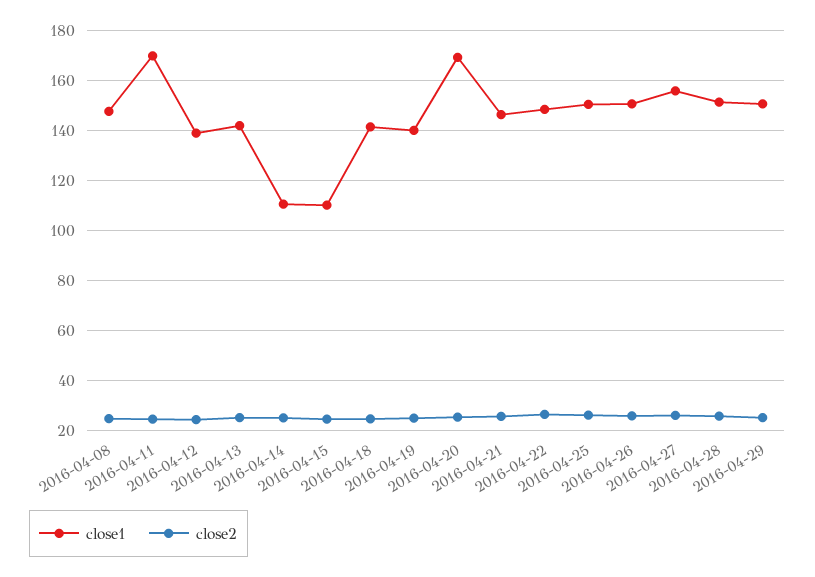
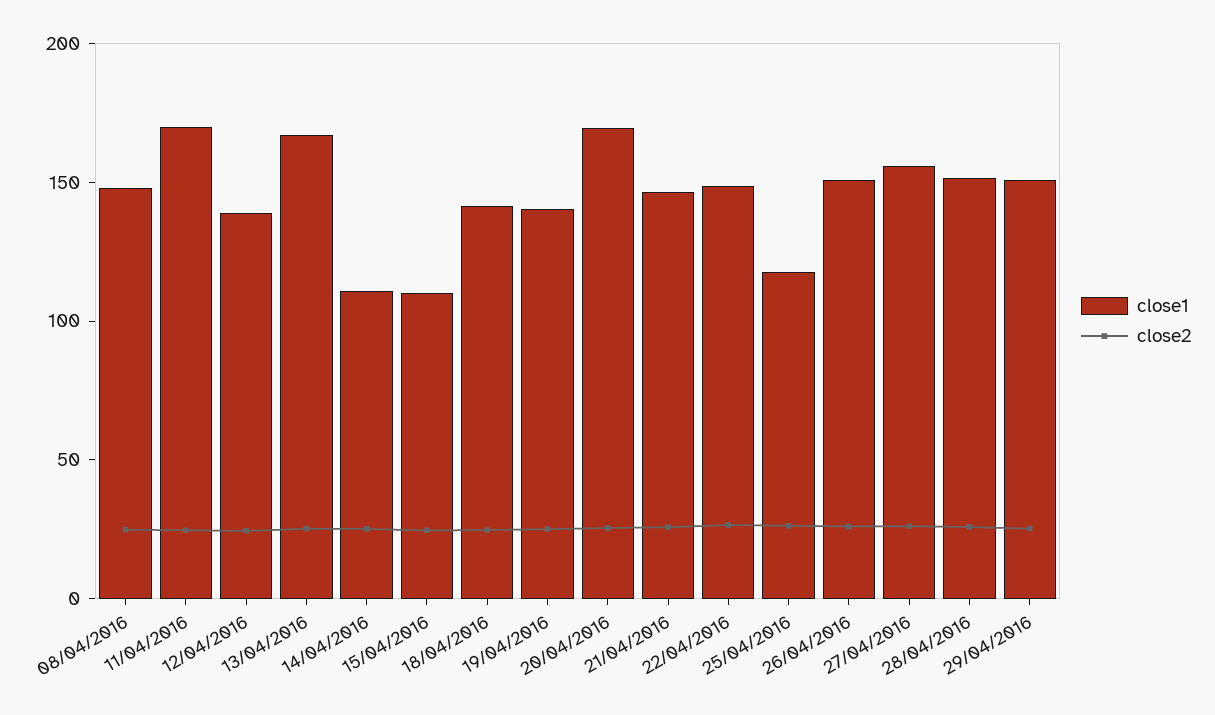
  {
    "close1": {
      "2016-04-08": 147.5,
      "2016-04-11": 170,
      "2016-04-12": 140,
-     "2016-04-13": 142.5,
+     "2016-04-13": 170,
      "2016-04-14": 110,
      "2016-04-15": 110,
      "2016-04-18": 142.5,
      "2016-04-19": 140,
      "2016-04-20": 170,
      "2016-04-21": 147.5,
      "2016-04-22": 147.5,
-     "2016-04-25": 150,
+     "2016-04-25": 120,
      "2016-04-26": 150,
      "2016-04-27": 155,
      "2016-04-28": 152.5,
      "2016-04-29": 150
    },
    "close2": {
      "2016-04-08": 25,
      "2016-04-11": 25,
      "2016-04-12": 25,
      "2016-04-13": 25,
      "2016-04-14": 25,
      "2016-04-15": 25,
      "2016-04-18": 25,
      "2016-04-19": 25,
      "2016-04-20": 25,
      "2016-04-21": 25,
      "2016-04-22": 27.5,
      "2016-04-25": 27.5,
      "2016-04-26": 25,
      "2016-04-27": 25,
      "2016-04-28": 25,
      "2016-04-29": 25
    }
  }

